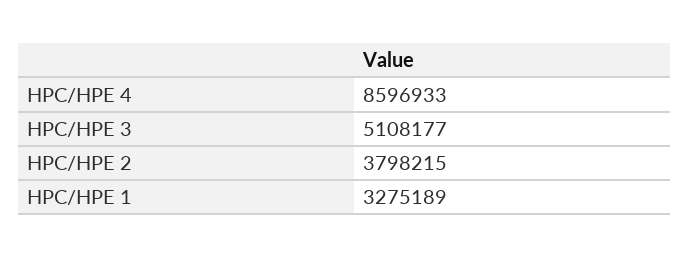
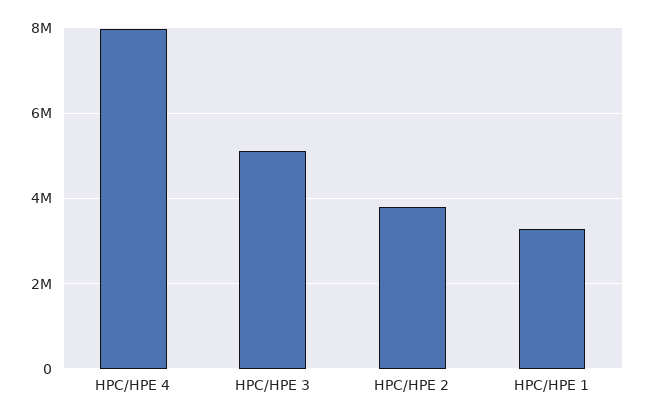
  {
-   "HPC/HPE 4": 8596933,
+   "HPC/HPE 4": 8000000,
    "HPC/HPE 3": 5108177,
    "HPC/HPE 2": 3798215,
    "HPC/HPE 1": 3275189
  }

